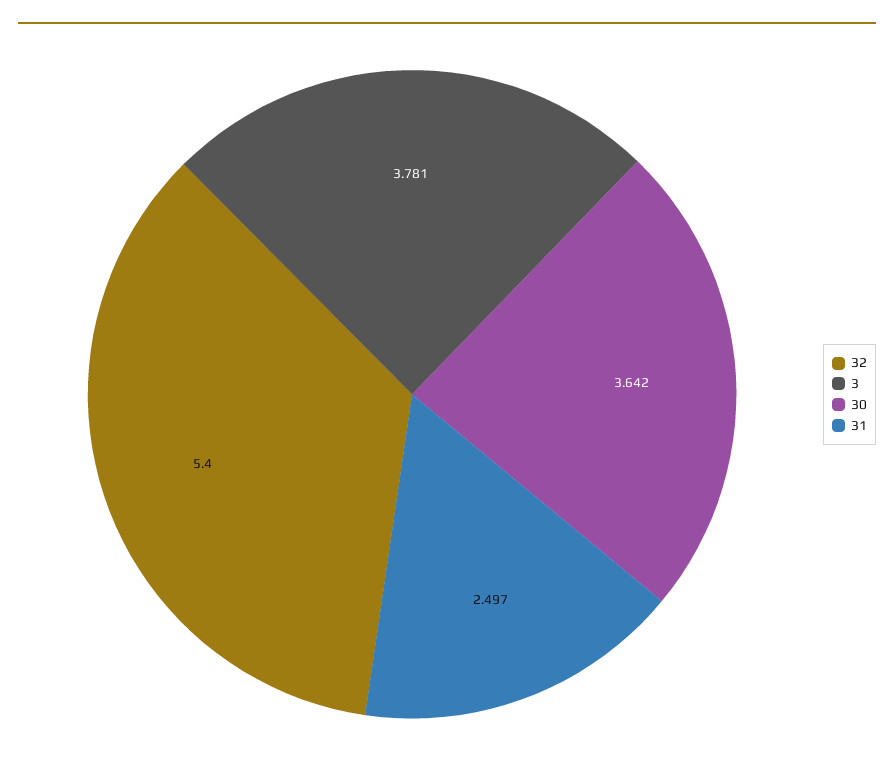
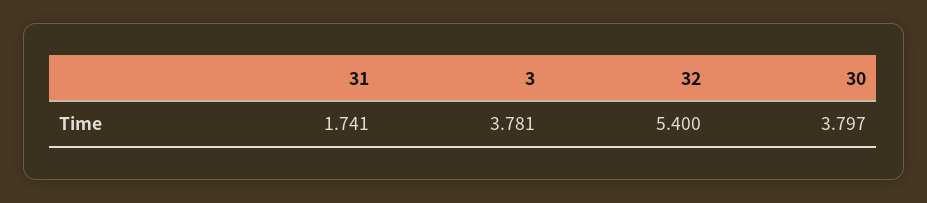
  {
    "32": 5.4,
    "3": 3.781,
-   "30": 3.642,
+   "30": 3.797,
-   "31": 2.497
+   "31": 1.741
  }

